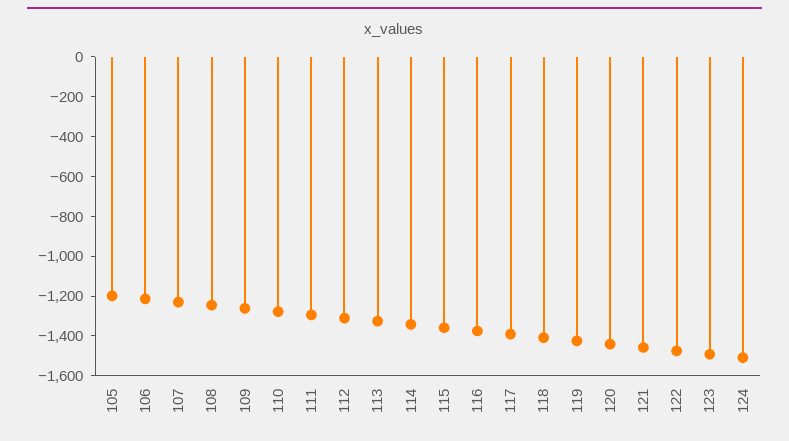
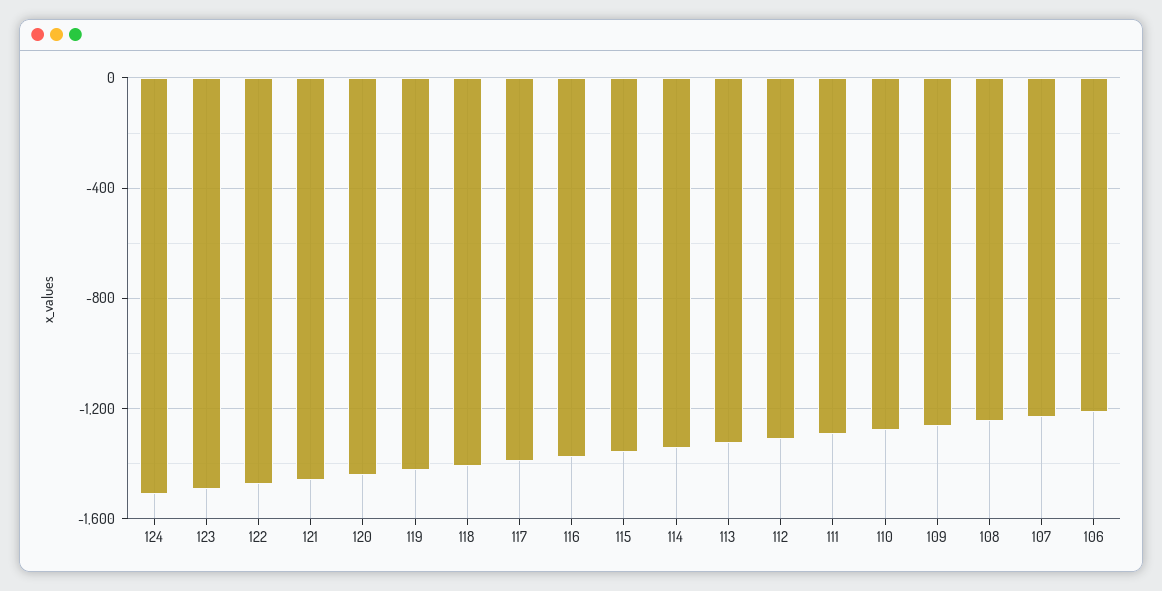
  {
-   "105": -1200,
    "106": -1200,
    "107": -1250,
    "108": -1250,
    "109": -1250,
    "110": -1300,
    "111": -1300,
    "112": -1300,
    "113": -1350,
    "114": -1350,
    "115": -1350,
    "116": -1400,
    "117": -1400,
    "118": -1400,
    "119": -1450,
    "120": -1450,
    "121": -1450,
    "122": -1500,
    "123": -1500,
    "124": -1500
  }

